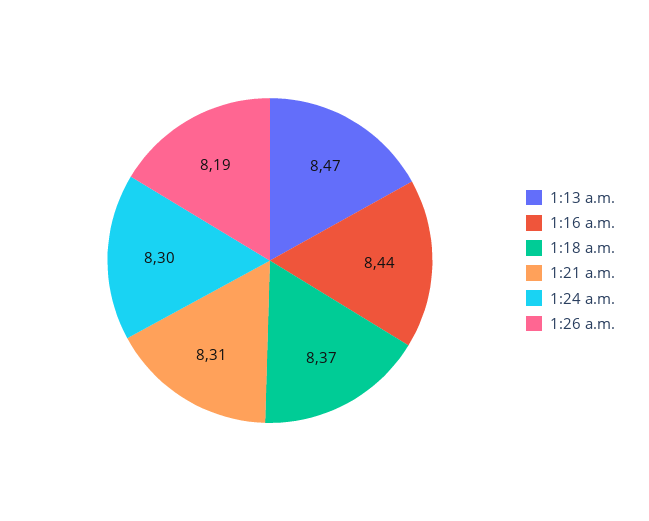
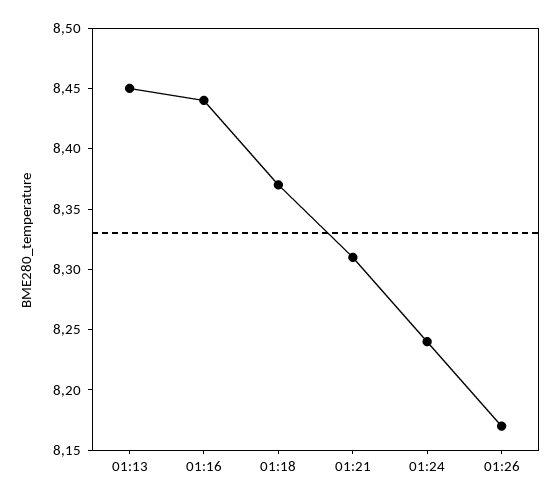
  {
-   "1:13 a.m.": 8.47,
+   "1:13 a.m.": 8.45,
    "1:16 a.m.": 8.44,
    "1:18 a.m.": 8.37,
    "1:21 a.m.": 8.31,
-   "1:24 a.m.": 8.3,
+   "1:24 a.m.": 8.24,
-   "1:26 a.m.": 8.19
+   "1:26 a.m.": 8.17
  }

